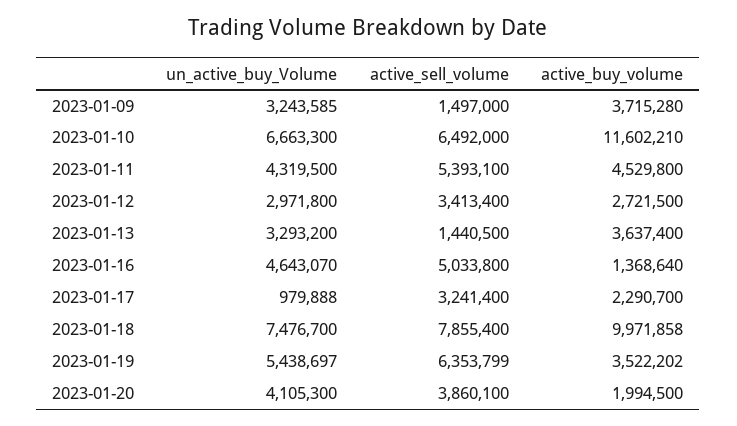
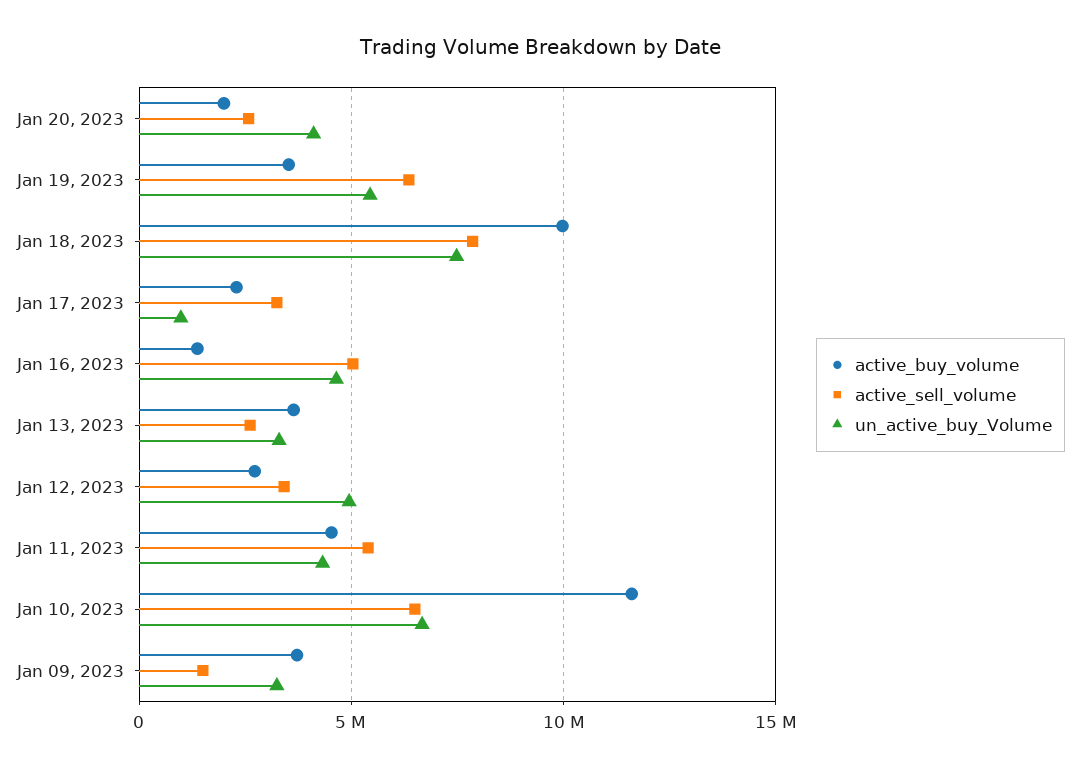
  {
    "un_active_buy_Volume": {
      "2023-01-09": 3243585,
      "2023-01-10": 6663300,
      "2023-01-11": 4319500,
-     "2023-01-12": 2971800,
+     "2023-01-12": 5000000,
      "2023-01-13": 3293200,
      "2023-01-16": 4643070,
      "2023-01-17": 979888,
      "2023-01-18": 7476700,
      "2023-01-19": 5438697,
      "2023-01-20": 4105300
    },
    "active_sell_volume": {
      "2023-01-09": 1497000,
      "2023-01-10": 6492000,
      "2023-01-11": 5393100,
      "2023-01-12": 3413400,
-     "2023-01-13": 1440500,
+     "2023-01-13": 2500000,
      "2023-01-16": 5033800,
      "2023-01-17": 3241400,
      "2023-01-18": 7855400,
      "2023-01-19": 6353799,
-     "2023-01-20": 3860100
+     "2023-01-20": 2500000
    },
    "active_buy_volume": {
      "2023-01-09": 3715280,
      "2023-01-10": 11602210,
      "2023-01-11": 4529800,
      "2023-01-12": 2721500,
      "2023-01-13": 3637400,
      "2023-01-16": 1368640,
      "2023-01-17": 2290700,
      "2023-01-18": 9971858,
      "2023-01-19": 3522202,
      "2023-01-20": 1994500
    }
  }

